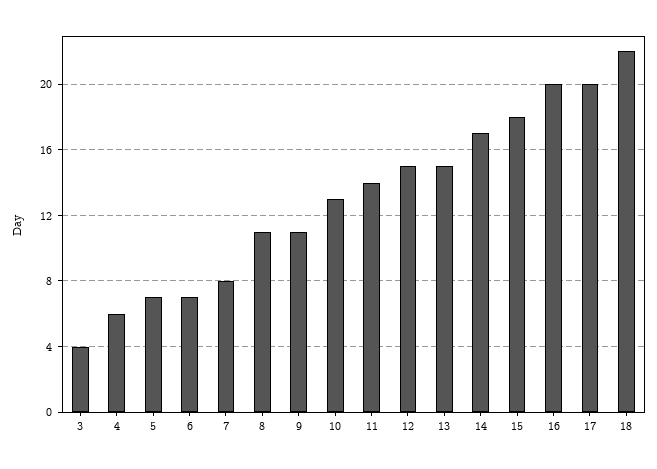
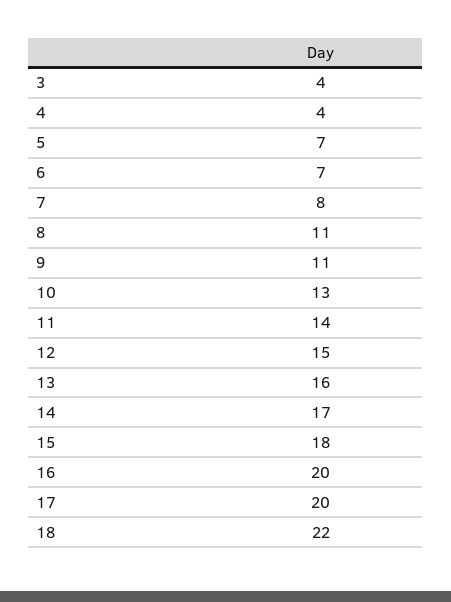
  {
    "3": 4,
-   "4": 6,
+   "4": 4,
    "5": 7,
    "6": 7,
    "7": 8,
    "8": 11,
    "9": 11,
    "10": 13,
    "11": 14,
    "12": 15,
-   "13": 15,
+   "13": 16,
    "14": 17,
    "15": 18,
    "16": 20,
    "17": 20,
    "18": 22
  }

